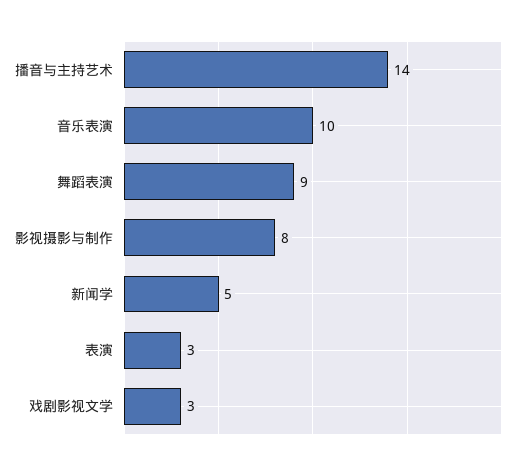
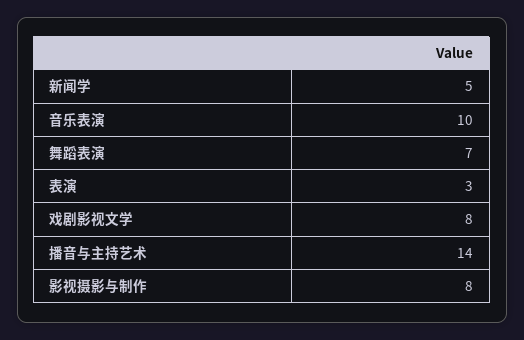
  {
    "播音与主持艺术": 14,
    "音乐表演": 10,
-   "舞蹈表演": 9,
+   "舞蹈表演": 7,
    "影视摄影与制作": 8,
    "新闻学": 5,
    "表演": 3,
-   "戏剧影视文学": 3
+   "戏剧影视文学": 8
  }

